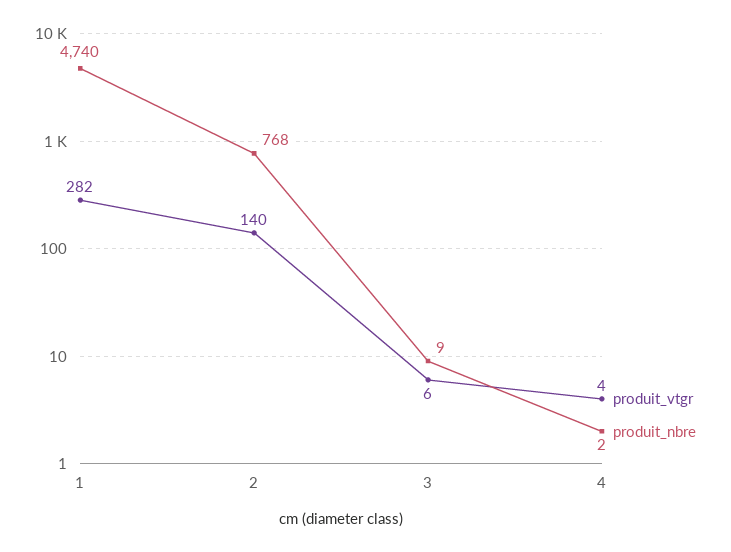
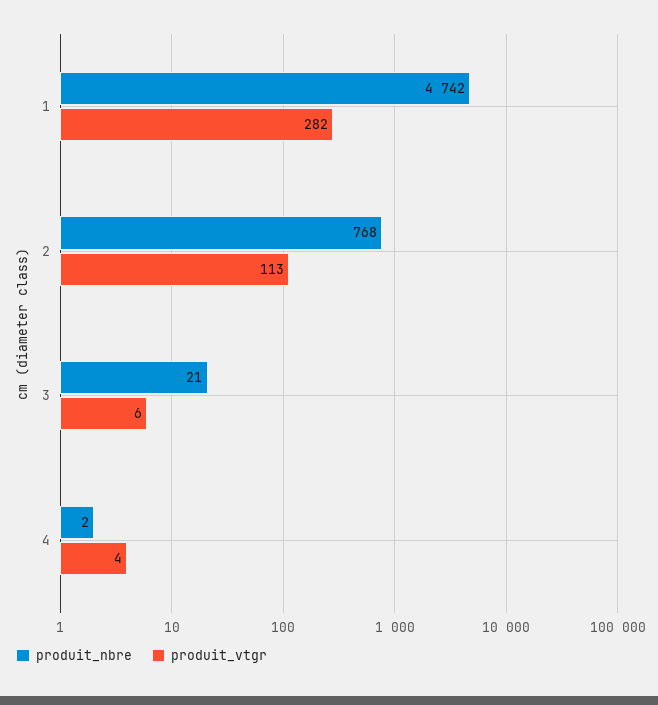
  {
    "produit_vtgr": {
      "1": 282,
-     "2": 140,
+     "2": 113,
      "3": 6,
      "4": 4
    },
    "produit_nbre": {
-     "1": 4740,
+     "1": 4742,
      "2": 768,
-     "3": 9,
+     "3": 21,
      "4": 2
    }
  }

